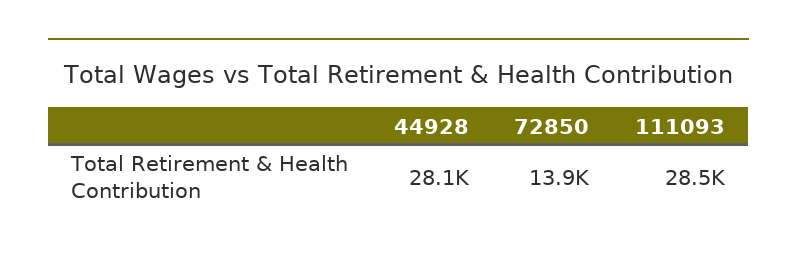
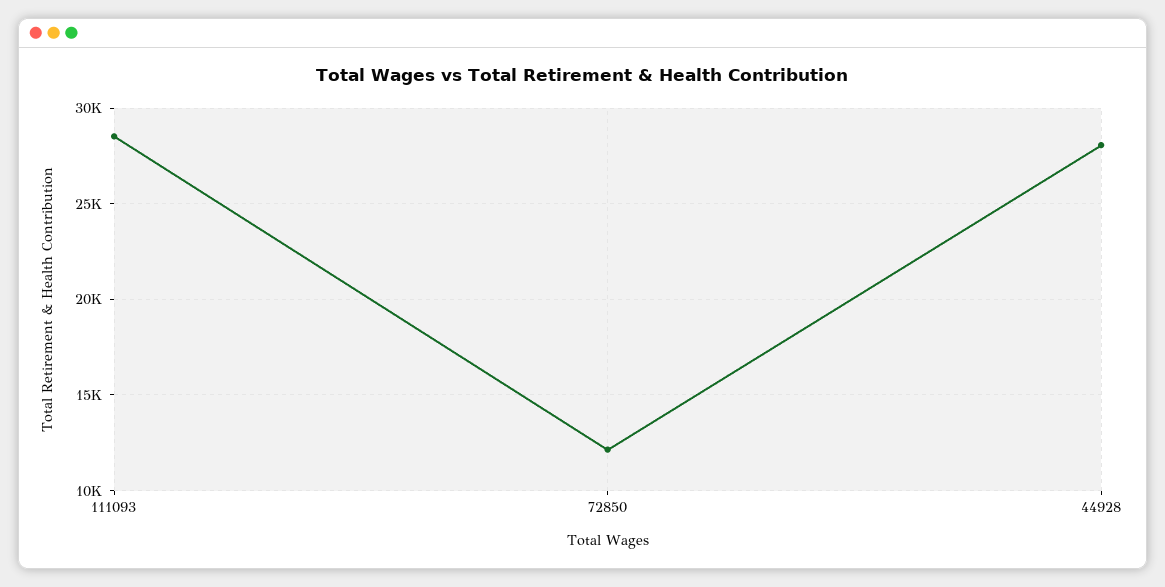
  {
    "44928": 28100,
-   "72850": 13900,
+   "72850": 12000,
    "111093": 28500
  }

